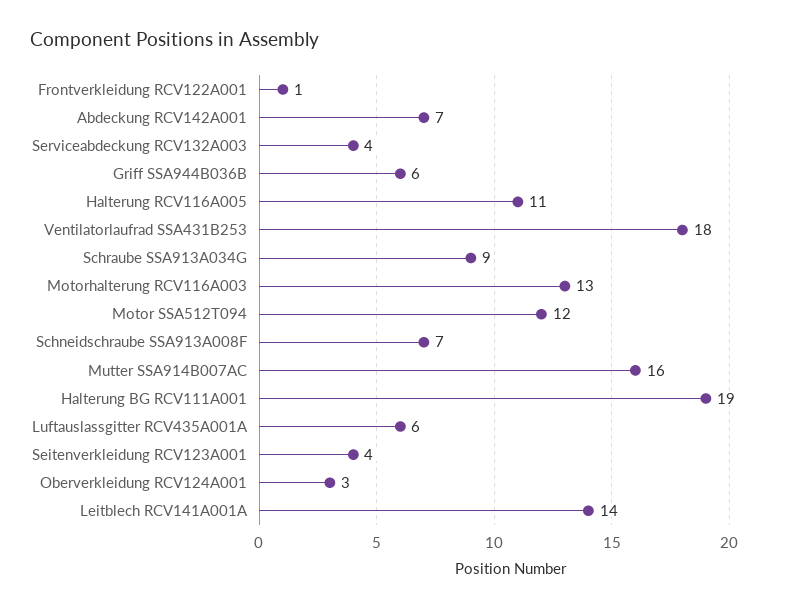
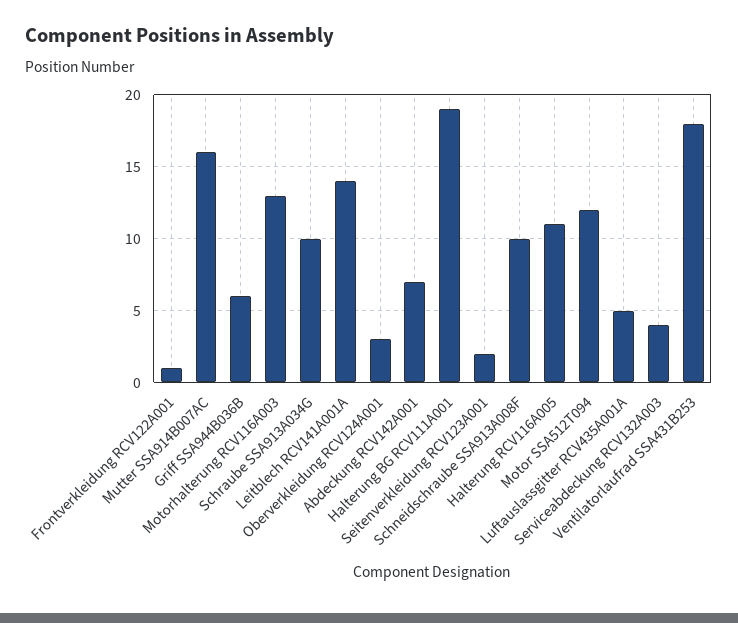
  {
    "Frontverkleidung RCV122A001": 1,
    "Abdeckung RCV142A001": 7,
    "Serviceabdeckung RCV132A003": 4,
    "Griff SSA944B036B": 6,
    "Halterung RCV116A005": 11,
    "Ventilatorlaufrad SSA431B253": 18,
-   "Schraube SSA913A034G": 9,
+   "Schraube SSA913A034G": 10,
    "Motorhalterung RCV116A003": 13,
    "Motor SSA512T094": 12,
-   "Schneidschraube SSA913A008F": 7,
+   "Schneidschraube SSA913A008F": 10,
    "Mutter SSA914B007AC": 16,
    "Halterung BG RCV111A001": 19,
-   "Luftauslassgitter RCV435A001A": 6,
+   "Luftauslassgitter RCV435A001A": 5,
-   "Seitenverkleidung RCV123A001": 4,
+   "Seitenverkleidung RCV123A001": 2,
    "Oberverkleidung RCV124A001": 3,
    "Leitblech RCV141A001A": 14
  }

